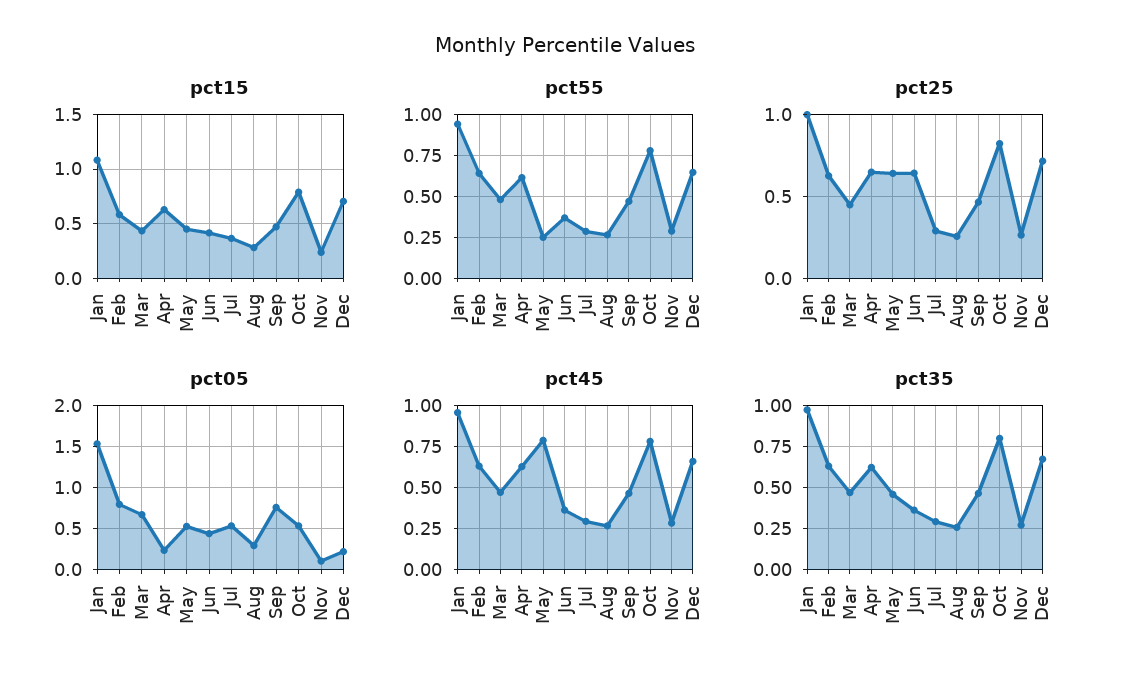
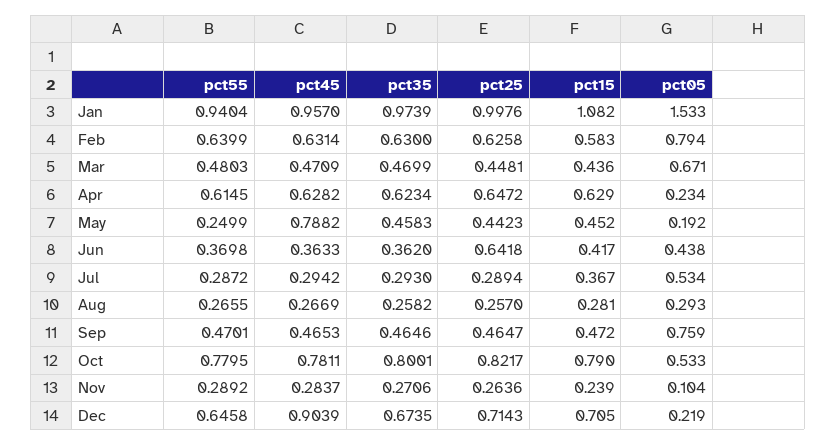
  {
    "pct15": {
      "Jan": 1.082,
      "Feb": 0.583,
      "Mar": 0.436,
      "Apr": 0.629,
      "May": 0.452,
      "Jun": 0.417,
      "Jul": 0.367,
      "Aug": 0.281,
      "Sep": 0.472,
      "Oct": 0.79,
      "Nov": 0.239,
      "Dec": 0.705
    },
    "pct55": {
      "Jan": 0.9404,
      "Feb": 0.6399,
      "Mar": 0.4803,
      "Apr": 0.6145,
      "May": 0.2499,
      "Jun": 0.3698,
      "Jul": 0.2872,
      "Aug": 0.2655,
      "Sep": 0.4701,
      "Oct": 0.7795,
      "Nov": 0.2892,
      "Dec": 0.6458
    },
    "pct25": {
      "Jan": 0.9976,
      "Feb": 0.6258,
      "Mar": 0.4481,
      "Apr": 0.6472,
-     "May": 0.65,
+     "May": 0.4423,
      "Jun": 0.6418,
      "Jul": 0.2894,
      "Aug": 0.257,
      "Sep": 0.4647,
      "Oct": 0.8217,
      "Nov": 0.2636,
      "Dec": 0.7143
    },
    "pct05": {
      "Jan": 1.533,
      "Feb": 0.794,
      "Mar": 0.671,
      "Apr": 0.234,
-     "May": 0.5,
+     "May": 0.192,
      "Jun": 0.438,
      "Jul": 0.534,
      "Aug": 0.293,
      "Sep": 0.759,
      "Oct": 0.533,
      "Nov": 0.104,
      "Dec": 0.219
    },
    "pct45": {
      "Jan": 0.957,
      "Feb": 0.6314,
      "Mar": 0.4709,
      "Apr": 0.6282,
      "May": 0.7882,
      "Jun": 0.3633,
      "Jul": 0.2942,
      "Aug": 0.2669,
      "Sep": 0.4653,
      "Oct": 0.7811,
      "Nov": 0.2837,
-     "Dec": 0.65
+     "Dec": 0.9039
    },
    "pct35": {
      "Jan": 0.9739,
      "Feb": 0.63,
      "Mar": 0.4699,
      "Apr": 0.6234,
      "May": 0.4583,
      "Jun": 0.362,
      "Jul": 0.293,
      "Aug": 0.2582,
      "Sep": 0.4646,
      "Oct": 0.8001,
      "Nov": 0.2706,
      "Dec": 0.6735
    }
  }

